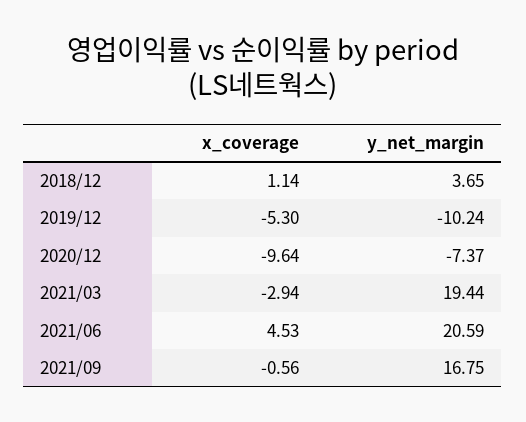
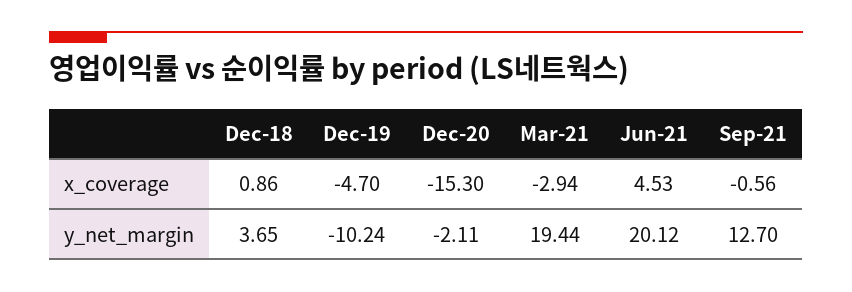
  {
    "x_coverage": {
-     "2018/12": 1.14,
+     "2018/12": 0.86,
-     "2019/12": -5.3,
+     "2019/12": -4.7,
-     "2020/12": -9.64,
+     "2020/12": -15.3,
      "2021/03": -2.94,
      "2021/06": 4.53,
      "2021/09": -0.56
    },
    "y_net_margin": {
      "2018/12": 3.65,
      "2019/12": -10.24,
-     "2020/12": -7.37,
+     "2020/12": -2.11,
      "2021/03": 19.44,
-     "2021/06": 20.59,
+     "2021/06": 20.12,
-     "2021/09": 16.75
+     "2021/09": 12.7
    }
  }

